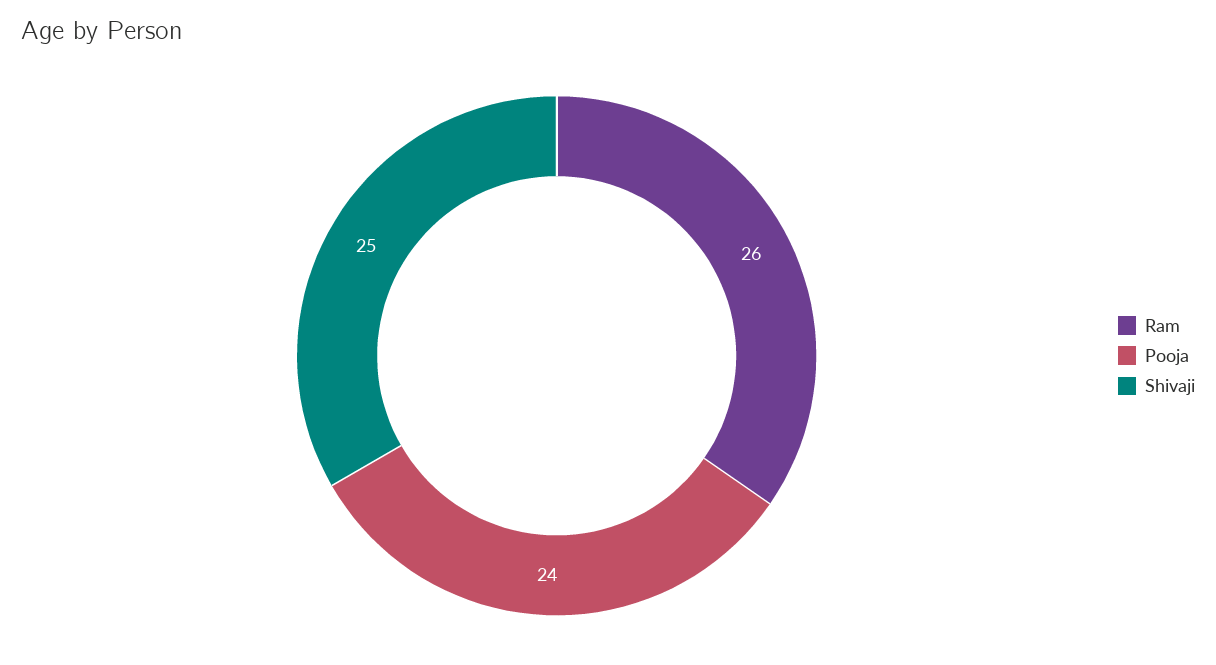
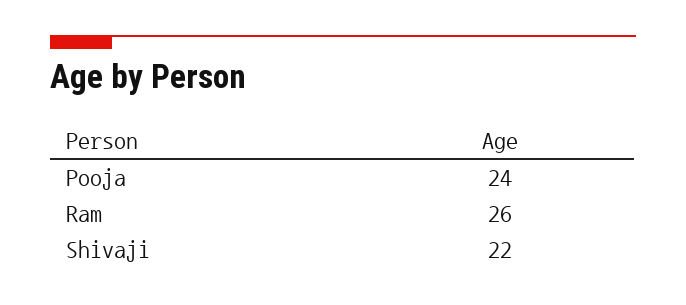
  {
    "Ram": 26,
    "Pooja": 24,
-   "Shivaji": 25
+   "Shivaji": 22
  }

